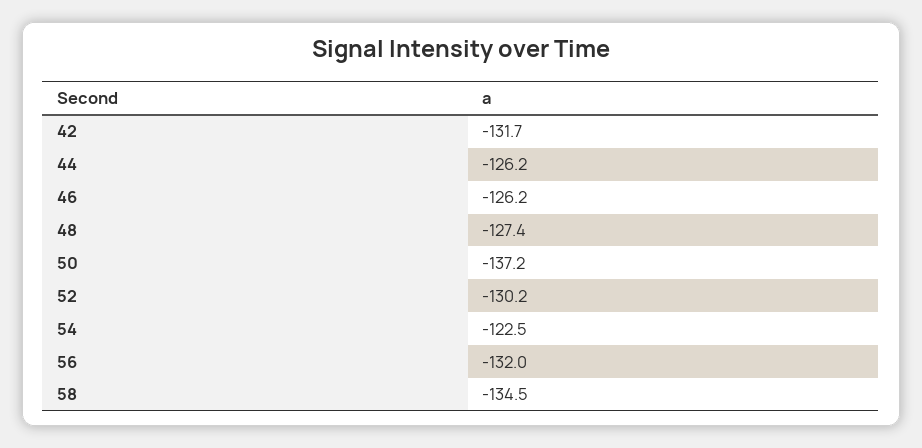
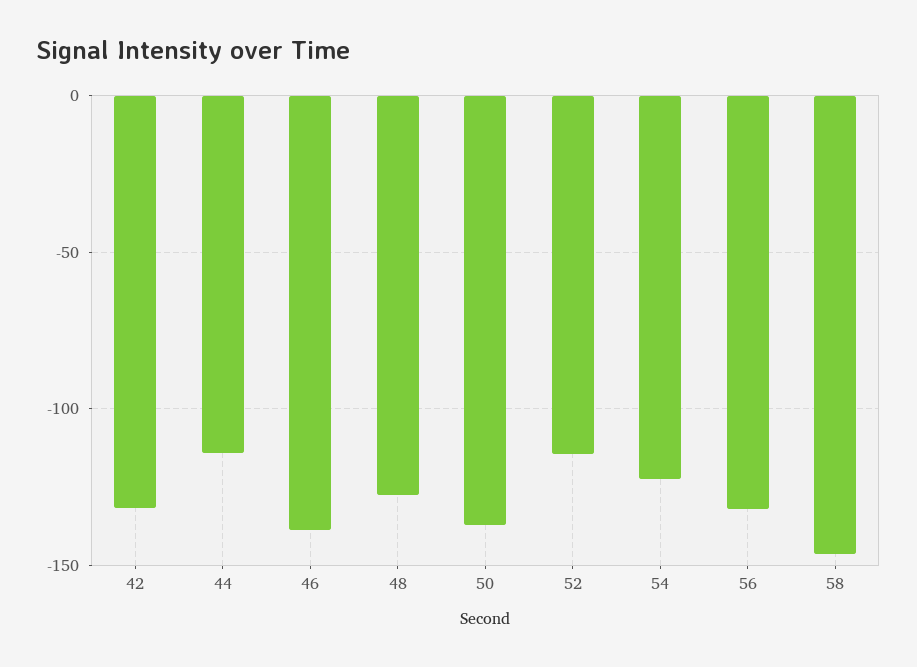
  {
    "42": -131.7,
-   "44": -126.2,
+   "44": -115,
-   "46": -126.2,
+   "46": -140,
    "48": -127.4,
    "50": -137.2,
-   "52": -130.2,
+   "52": -115,
    "54": -122.5,
    "56": -132,
-   "58": -134.5
+   "58": -145
  }

